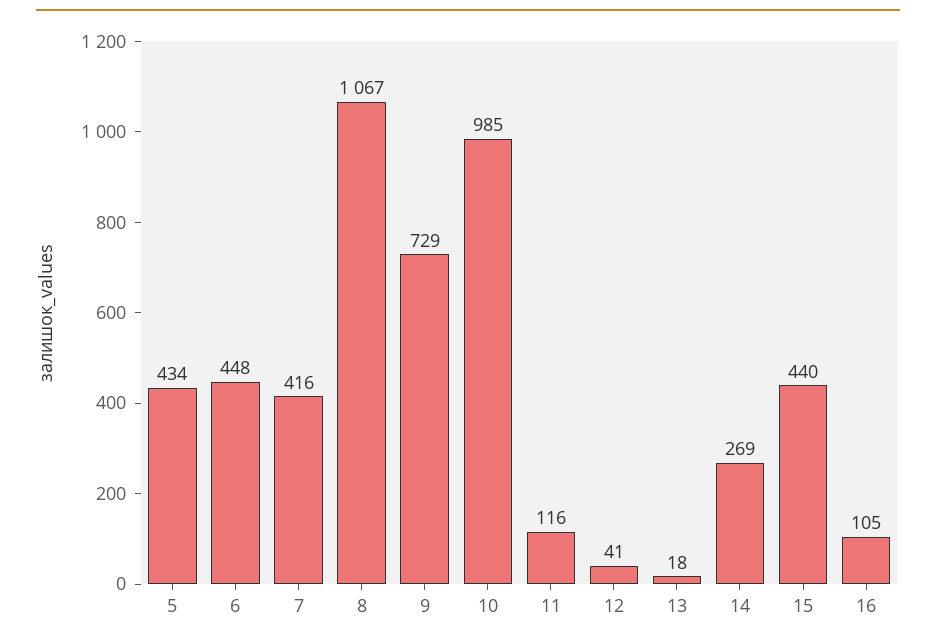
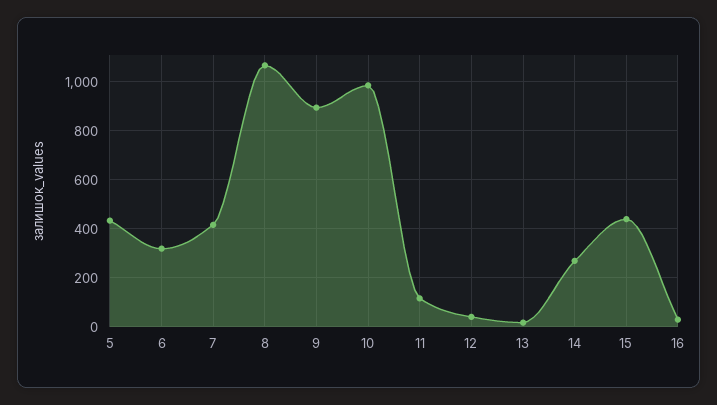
  {
    "5": 434,
-   "6": 448,
+   "6": 325,
    "7": 416,
    "8": 1067,
-   "9": 729,
+   "9": 900,
    "10": 985,
    "11": 116,
    "12": 41,
    "13": 18,
    "14": 269,
    "15": 440,
-   "16": 105
+   "16": 25
  }

